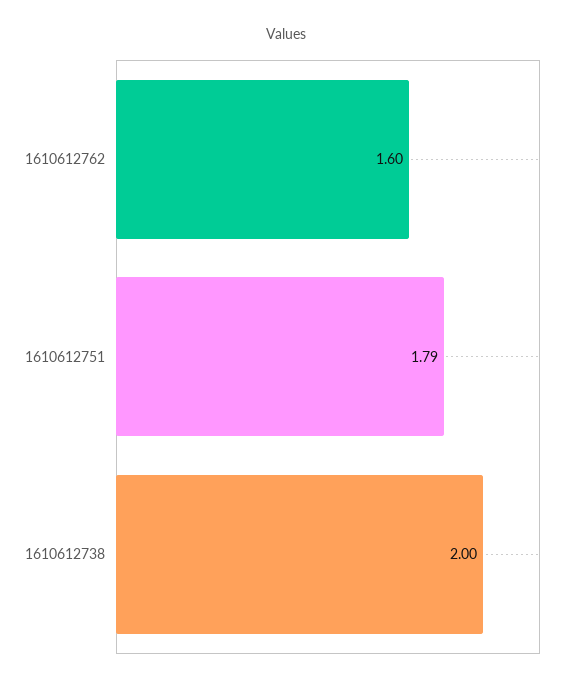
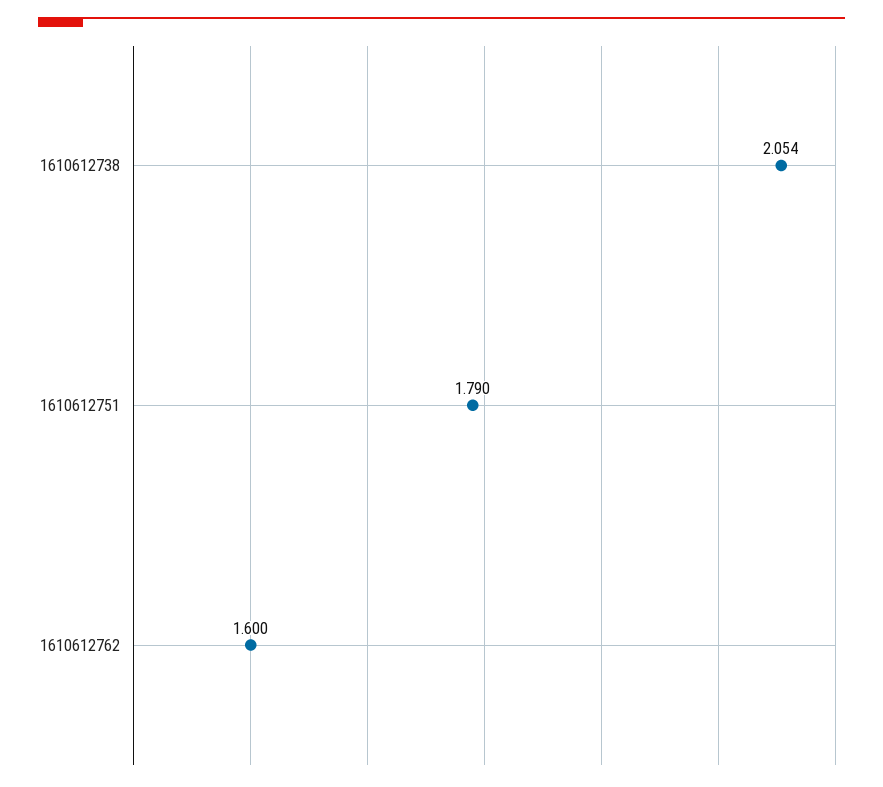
  {
    "1610612762": 1.6,
    "1610612751": 1.79,
-   "1610612738": 2
+   "1610612738": 2.054
  }

